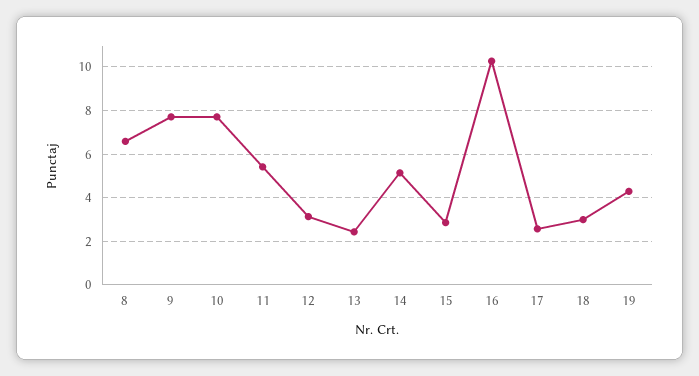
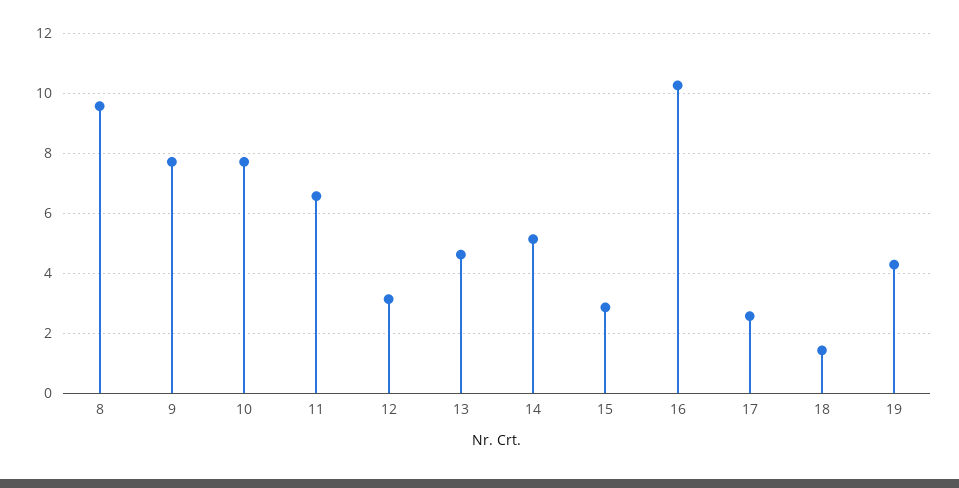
  {
-   "8": 6.5,
+   "8": 9.6,
    "9": 7.8,
    "10": 7.8,
-   "11": 5.5,
+   "11": 6.6,
    "12": 3.2,
-   "13": 2.5,
+   "13": 4.6,
    "14": 5.2,
    "15": 2.8,
    "16": 10.2,
    "17": 2.6,
-   "18": 3,
+   "18": 1.4,
    "19": 4.2
  }

